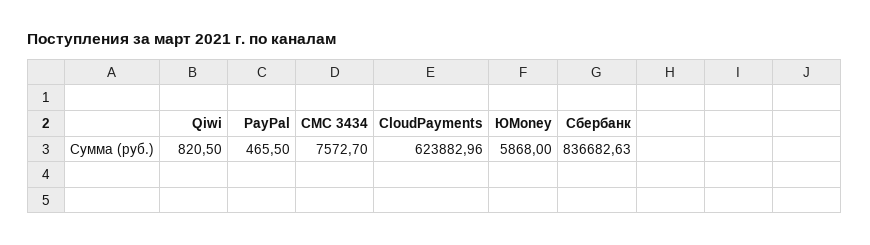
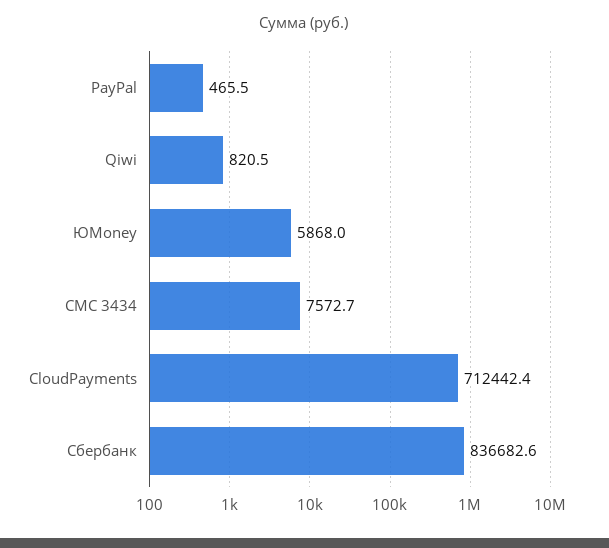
  {
    "Qiwi": 820.5,
    "PayPal": 465.5,
    "СМС 3434": 7572.7,
-   "CloudPayments": 623882.96,
+   "CloudPayments": 712442.4,
    "ЮMoney": 5868,
    "Сбербанк": 836682.63
  }

